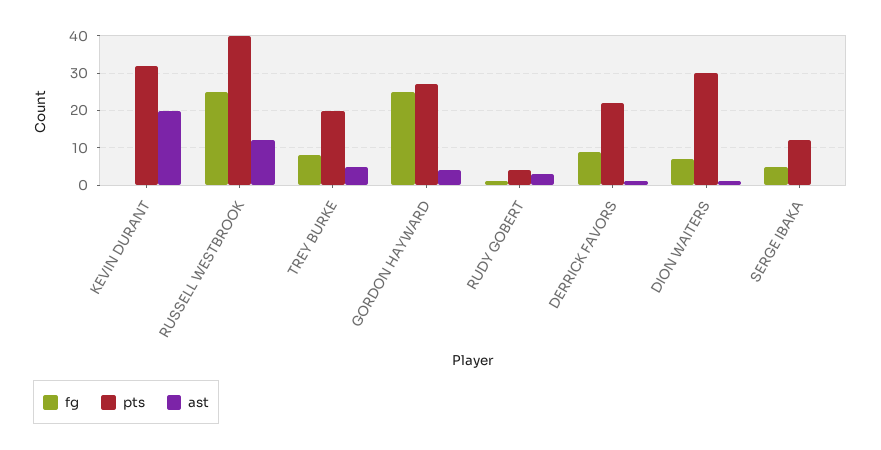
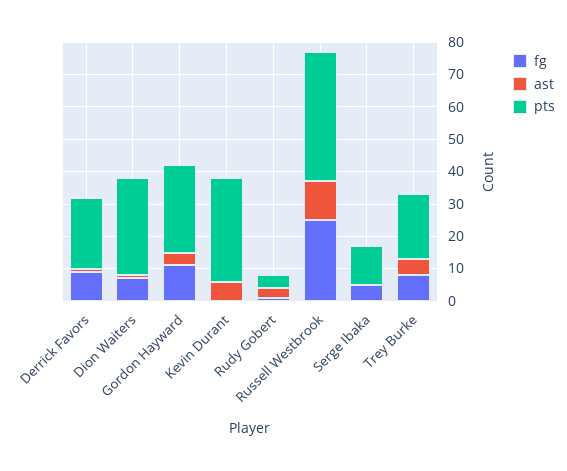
  {
    "fg": {
      "KEVIN DURANT": 0,
      "RUSSELL WESTBROOK": 25,
      "TREY BURKE": 10,
-     "GORDON HAYWARD": 25,
+     "GORDON HAYWARD": 10,
      "RUDY GOBERT": 0,
      "DERRICK FAVORS": 10,
      "DION WAITERS": 5,
      "SERGE IBAKA": 5
    },
    "pts": {
      "KEVIN DURANT": 30,
      "RUSSELL WESTBROOK": 40,
      "TREY BURKE": 20,
      "GORDON HAYWARD": 25,
      "RUDY GOBERT": 5,
      "DERRICK FAVORS": 20,
      "DION WAITERS": 30,
      "SERGE IBAKA": 10
    },
    "ast": {
-     "KEVIN DURANT": 20,
+     "KEVIN DURANT": 5,
      "RUSSELL WESTBROOK": 10,
      "TREY BURKE": 5,
      "GORDON HAYWARD": 5,
      "RUDY GOBERT": 5,
      "DERRICK FAVORS": 0,
      "DION WAITERS": 0,
      "SERGE IBAKA": 0
    }
  }

